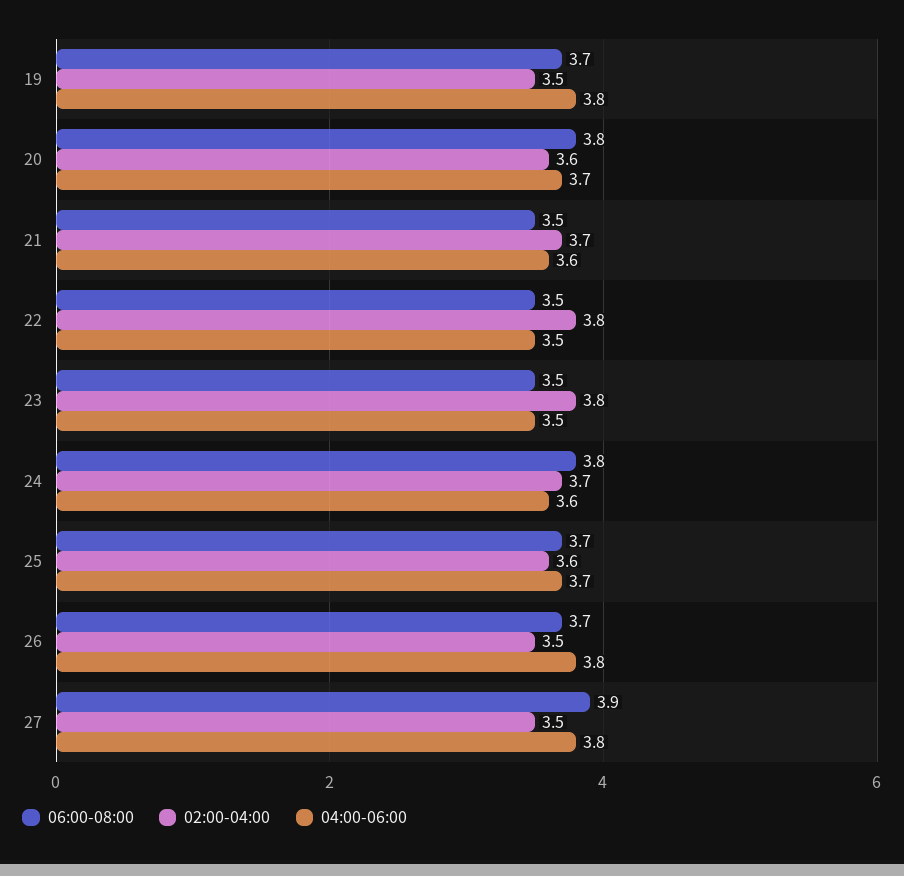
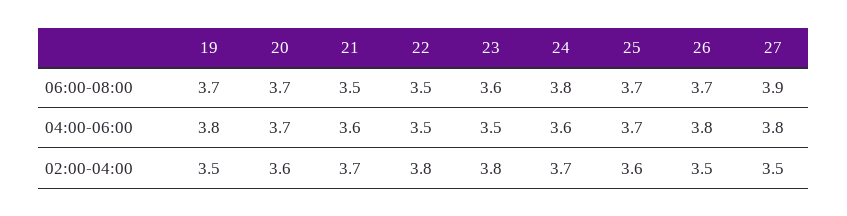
  {
    "06:00-08:00": {
      "19": 3.7,
-     "20": 3.8,
+     "20": 3.7,
      "21": 3.5,
      "22": 3.5,
-     "23": 3.5,
+     "23": 3.6,
      "24": 3.8,
      "25": 3.7,
      "26": 3.7,
      "27": 3.9
    },
    "02:00-04:00": {
      "19": 3.5,
      "20": 3.6,
      "21": 3.7,
      "22": 3.8,
      "23": 3.8,
      "24": 3.7,
      "25": 3.6,
      "26": 3.5,
      "27": 3.5
    },
    "04:00-06:00": {
      "19": 3.8,
      "20": 3.7,
      "21": 3.6,
      "22": 3.5,
      "23": 3.5,
      "24": 3.6,
      "25": 3.7,
      "26": 3.8,
      "27": 3.8
    }
  }

